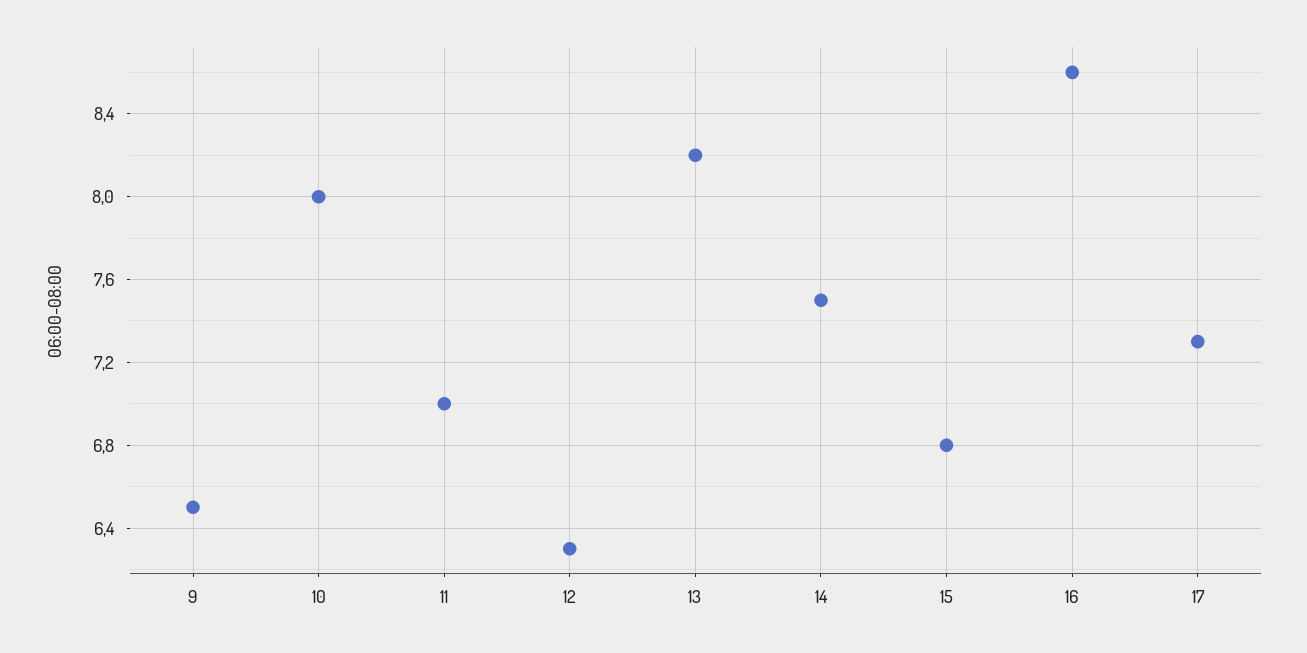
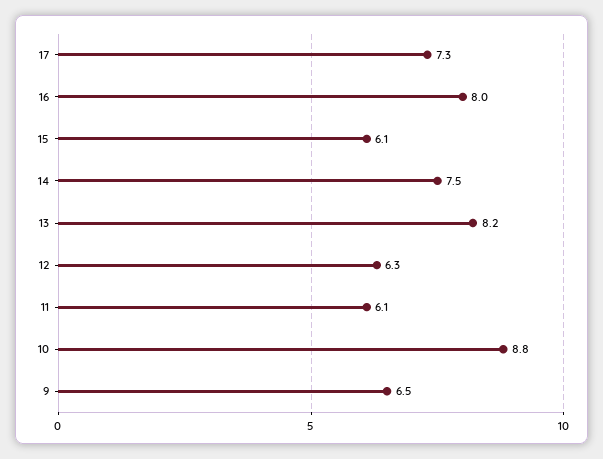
  {
    "9": 6.5,
-   "10": 8,
+   "10": 8.8,
-   "11": 7,
+   "11": 6.1,
    "12": 6.3,
    "13": 8.2,
    "14": 7.5,
-   "15": 6.8,
+   "15": 6.1,
-   "16": 8.6,
+   "16": 8,
    "17": 7.3
  }

